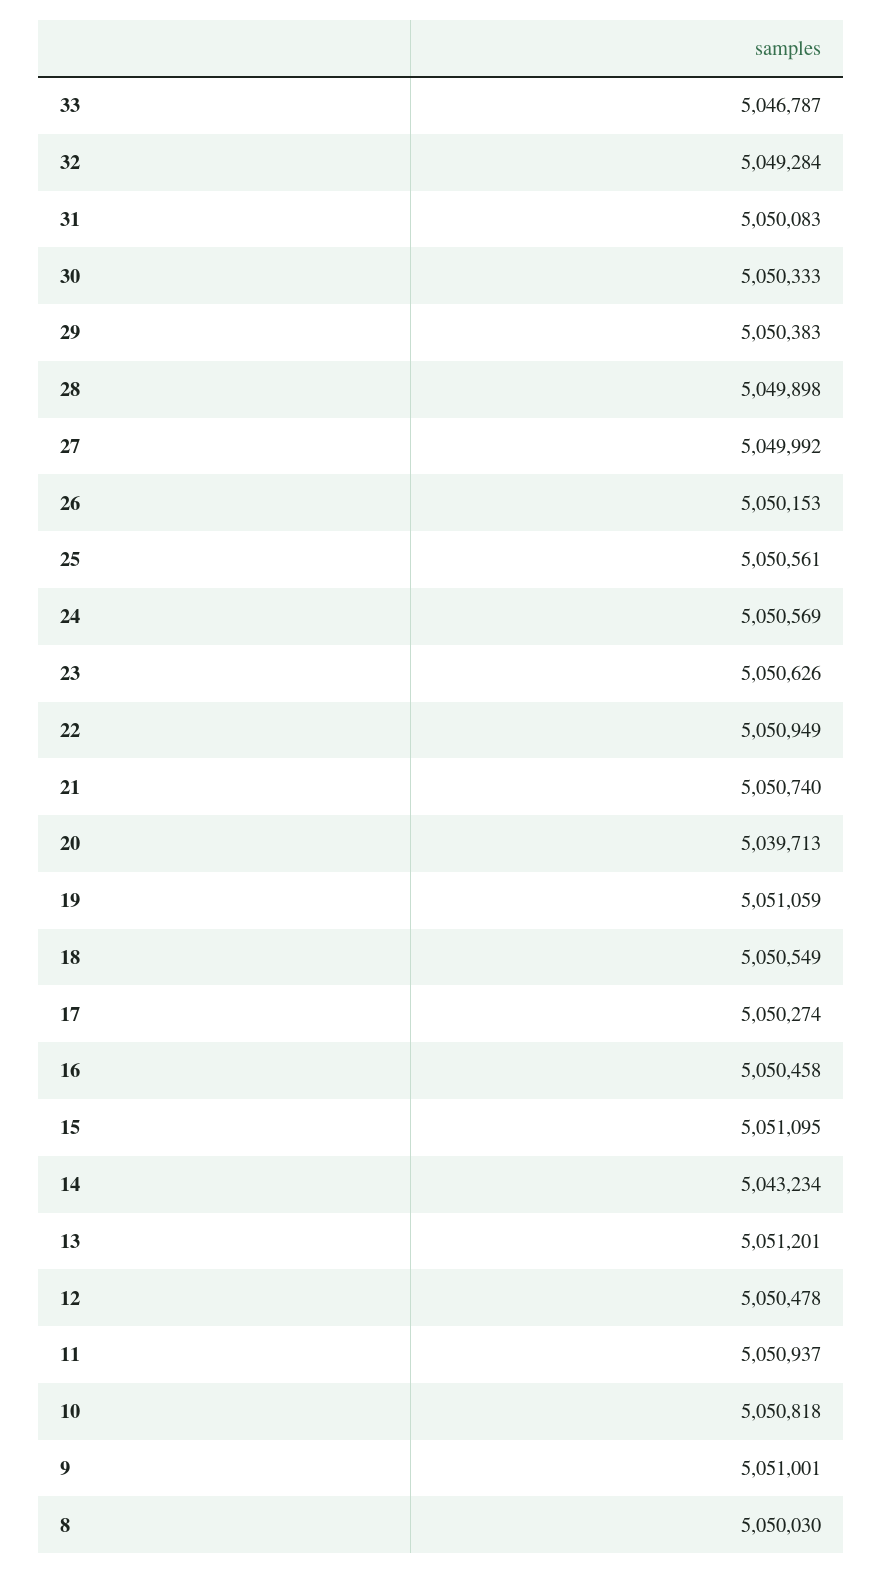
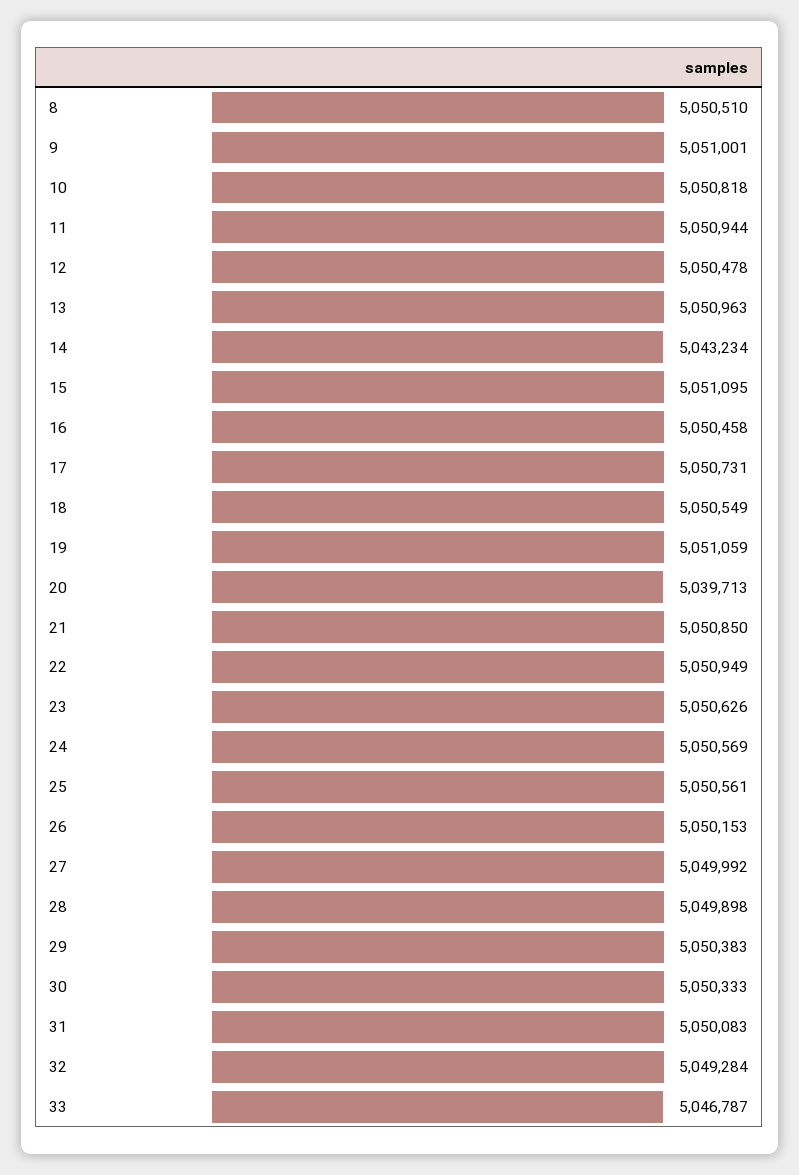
  {
    "33": 5046787,
    "32": 5049284,
    "31": 5050083,
    "30": 5050333,
    "29": 5050383,
    "28": 5049898,
    "27": 5049992,
    "26": 5050153,
    "25": 5050561,
    "24": 5050569,
    "23": 5050626,
    "22": 5050949,
-   "21": 5050740,
+   "21": 5050850,
    "20": 5039713,
    "19": 5051059,
    "18": 5050549,
-   "17": 5050274,
+   "17": 5050731,
    "16": 5050458,
    "15": 5051095,
    "14": 5043234,
-   "13": 5051201,
+   "13": 5050963,
    "12": 5050478,
-   "11": 5050937,
+   "11": 5050944,
    "10": 5050818,
    "9": 5051001,
-   "8": 5050030
+   "8": 5050510
  }

